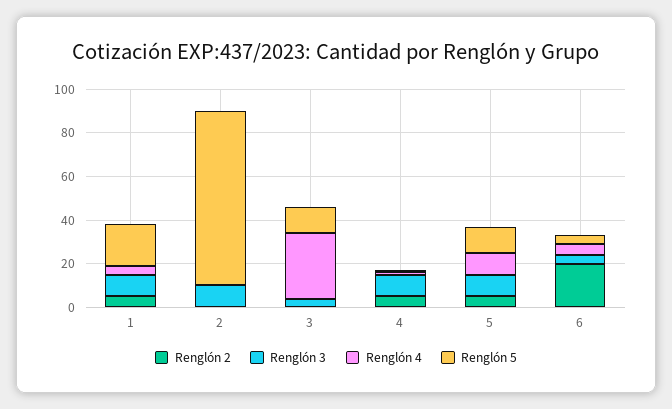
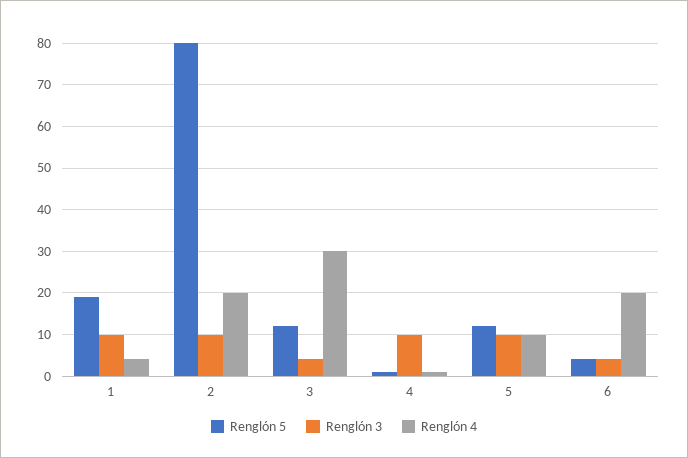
  {
-   "Renglón 2": {
-     "1": 5,
-     "2": 0,
-     "3": 0,
-     "4": 5,
-     "5": 5,
-     "6": 20
-   },
    "Renglón 3": {
      "1": 10,
      "2": 10,
      "3": 5,
      "4": 10,
      "5": 10,
      "6": 5
    },
    "Renglón 4": {
      "1": 5,
-     "2": 0,
+     "2": 20,
      "3": 30,
      "4": 0,
      "5": 10,
-     "6": 5
+     "6": 20
    },
    "Renglón 5": {
      "1": 20,
      "2": 80,
      "3": 10,
      "4": 0,
      "5": 10,
      "6": 5
    }
  }

